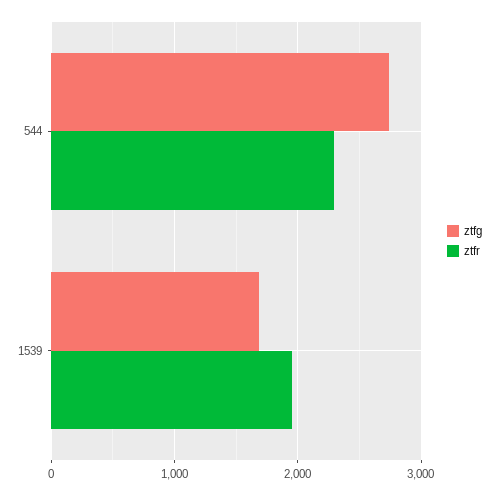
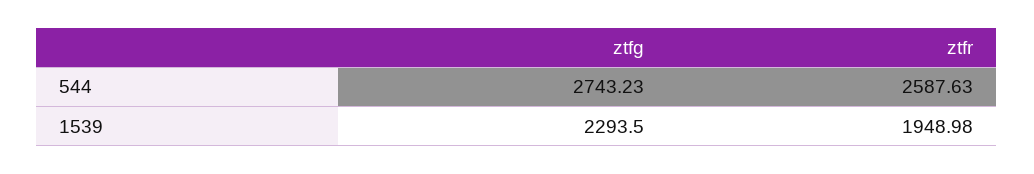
  {
    "ztfg": {
      "544": 2743.23,
-     "1539": 1700
+     "1539": 2293.5
    },
    "ztfr": {
-     "544": 2300,
+     "544": 2587.63,
      "1539": 1948.98
    }
  }

